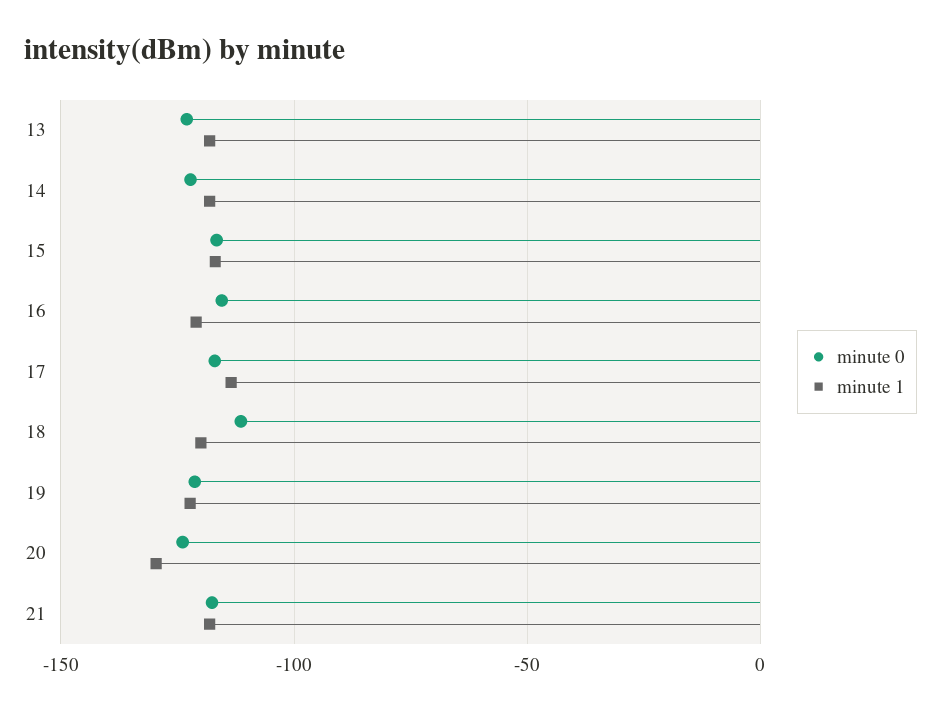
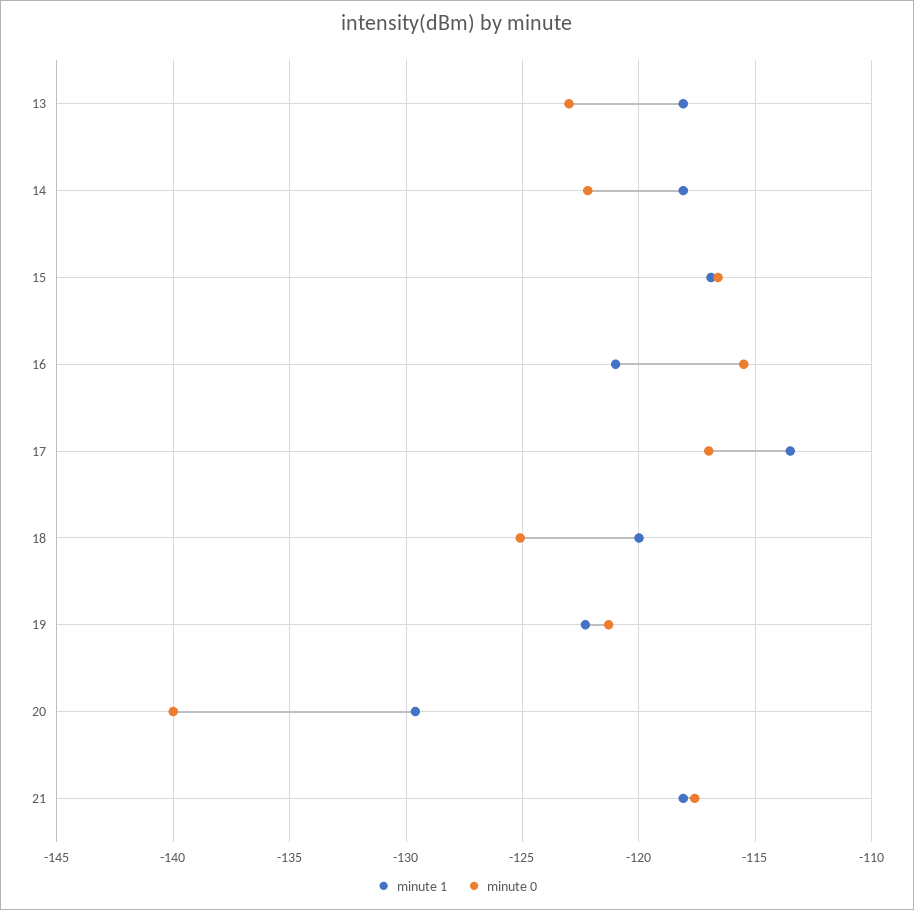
  {
    "minute 0": {
      "13": -123,
      "14": -122,
      "15": -116.5,
      "16": -115.5,
      "17": -117,
-     "18": -110,
+     "18": -125,
      "19": -121.5,
-     "20": -125,
+     "20": -140,
      "21": -117.5
    },
    "minute 1": {
      "13": -118,
      "14": -118,
      "15": -117,
      "16": -121,
      "17": -113.5,
      "18": -120,
      "19": -122.5,
      "20": -129.5,
      "21": -118
    }
  }

